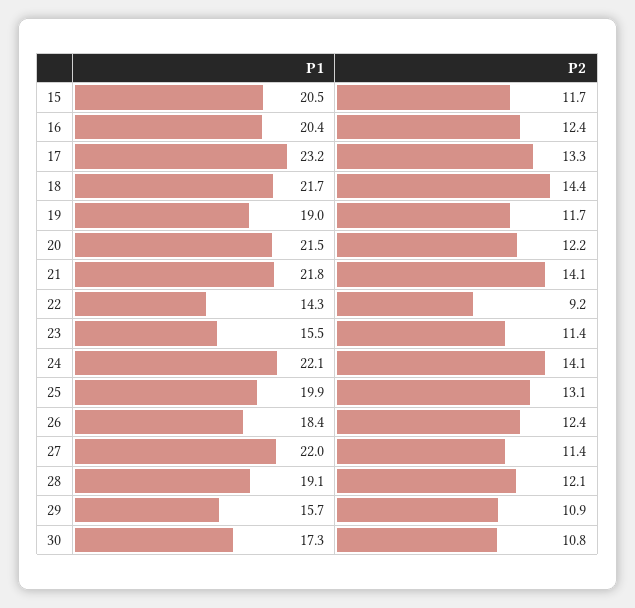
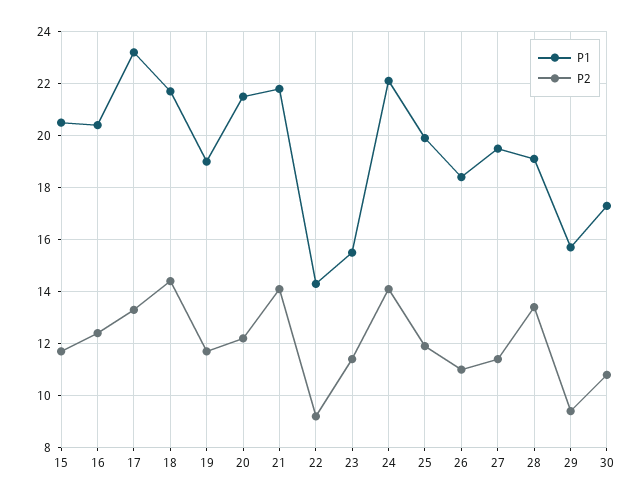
  {
    "P1": {
      "15": 20.5,
      "16": 20.4,
      "17": 23.2,
      "18": 21.7,
      "19": 19,
      "20": 21.5,
      "21": 21.8,
      "22": 14.3,
      "23": 15.5,
      "24": 22.1,
      "25": 19.9,
      "26": 18.4,
-     "27": 22,
+     "27": 19.5,
      "28": 19.1,
      "29": 15.7,
      "30": 17.3
    },
    "P2": {
      "15": 11.7,
      "16": 12.4,
      "17": 13.3,
      "18": 14.4,
      "19": 11.7,
      "20": 12.2,
      "21": 14.1,
      "22": 9.2,
      "23": 11.4,
      "24": 14.1,
-     "25": 13.1,
+     "25": 12,
-     "26": 12.4,
+     "26": 11,
      "27": 11.4,
-     "28": 12.1,
+     "28": 13.5,
-     "29": 10.9,
+     "29": 9.5,
      "30": 10.8
    }
  }

